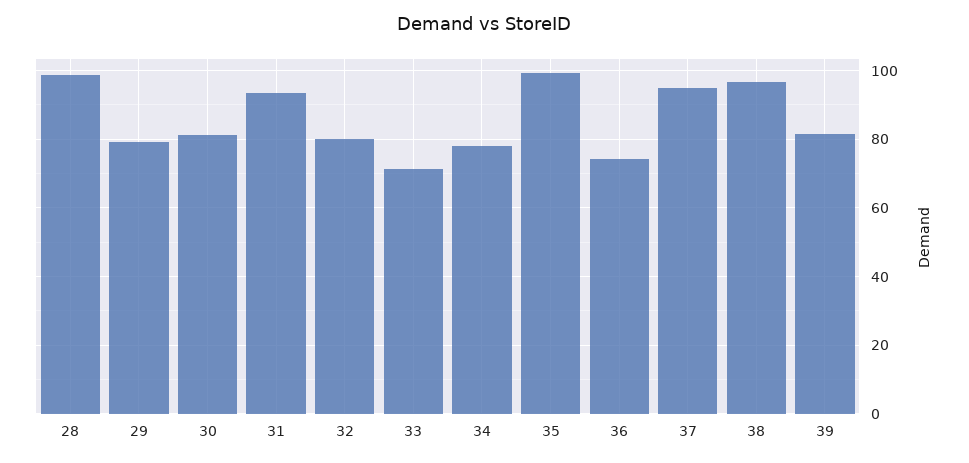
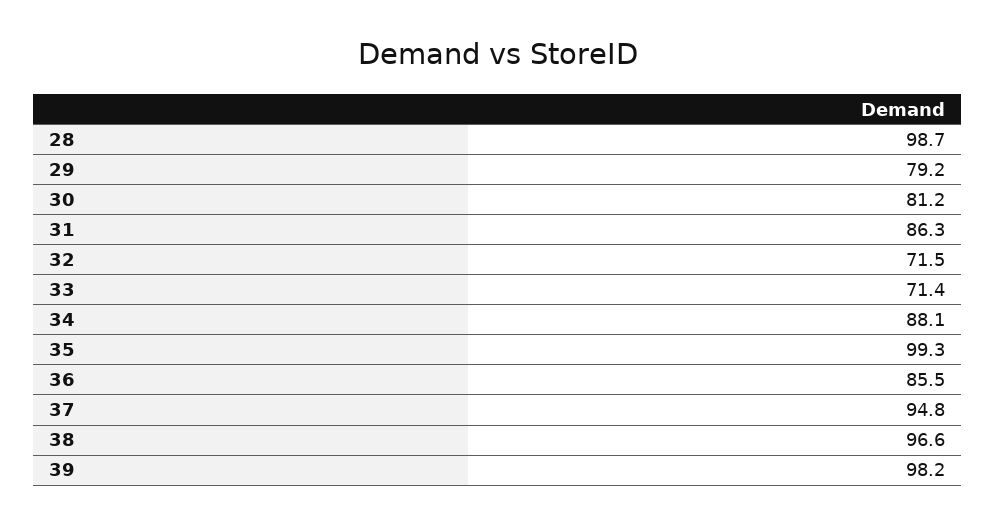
  {
    "28": 98.7,
    "29": 79.2,
    "30": 81.2,
-   "31": 94,
+   "31": 86.3,
-   "32": 80,
+   "32": 71.5,
    "33": 71.4,
-   "34": 78,
+   "34": 88.1,
    "35": 99.3,
-   "36": 74,
+   "36": 85.5,
    "37": 94.8,
    "38": 96.6,
-   "39": 82
+   "39": 98.2
  }

